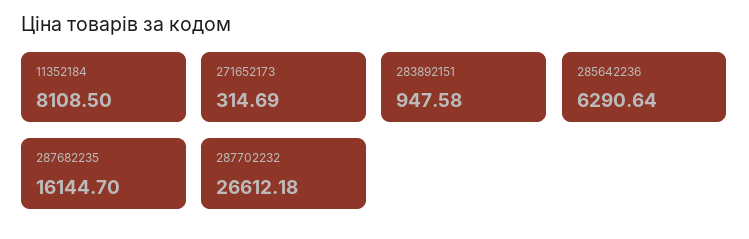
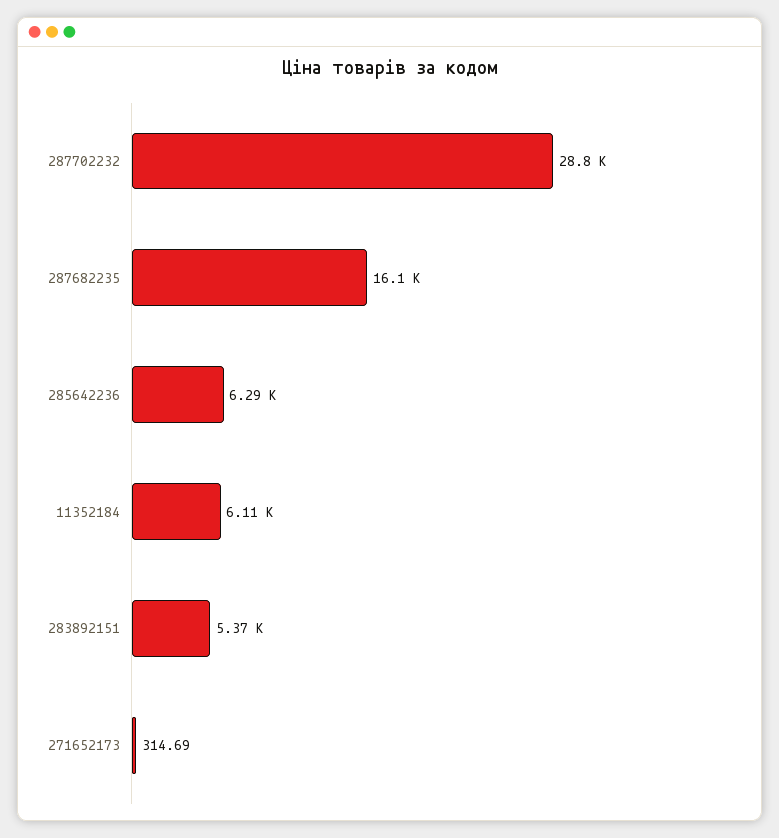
  {
-   "11352184": 8108.5,
+   "11352184": 6110,
    "271652173": 314.69,
-   "283892151": 947.58,
+   "283892151": 5370,
    "285642236": 6290.64,
    "287682235": 16144.7,
-   "287702232": 26612.18
+   "287702232": 28800
  }

